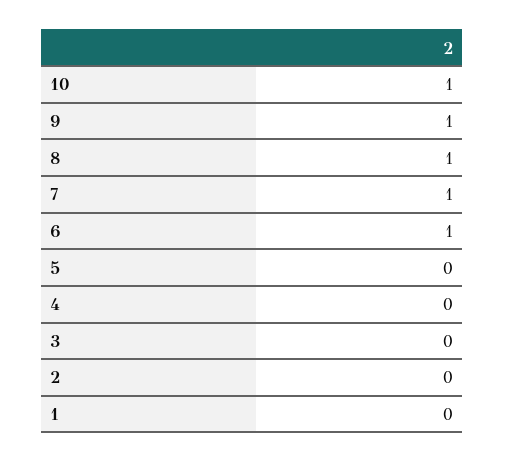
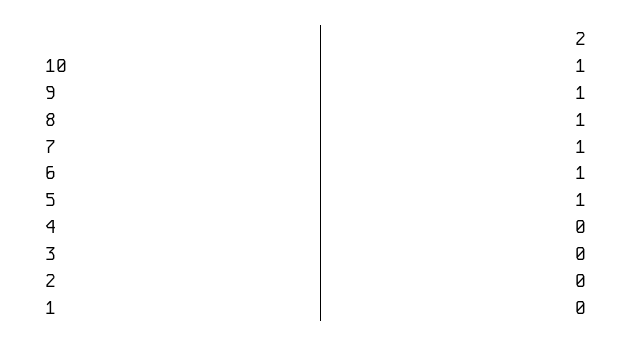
  {
    "10": 1,
    "9": 1,
    "8": 1,
    "7": 1,
    "6": 1,
-   "5": 0,
+   "5": 1,
    "4": 0,
    "3": 0,
    "2": 0,
    "1": 0
  }

